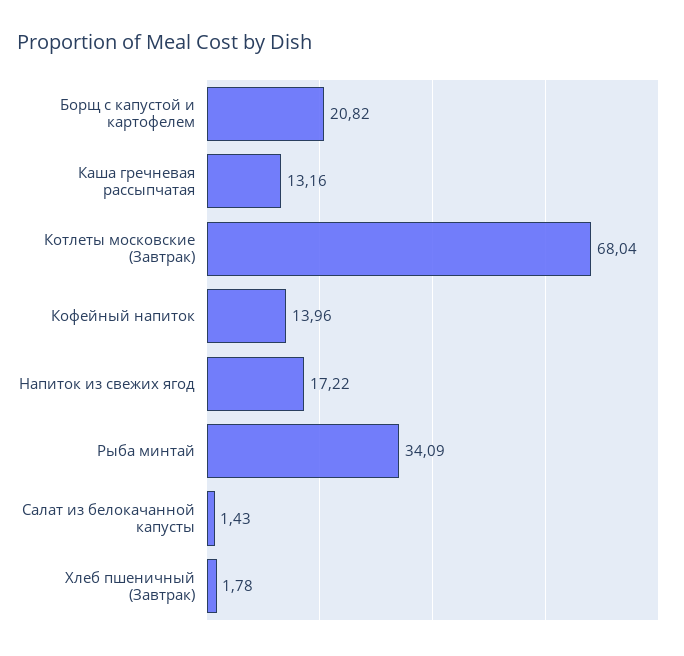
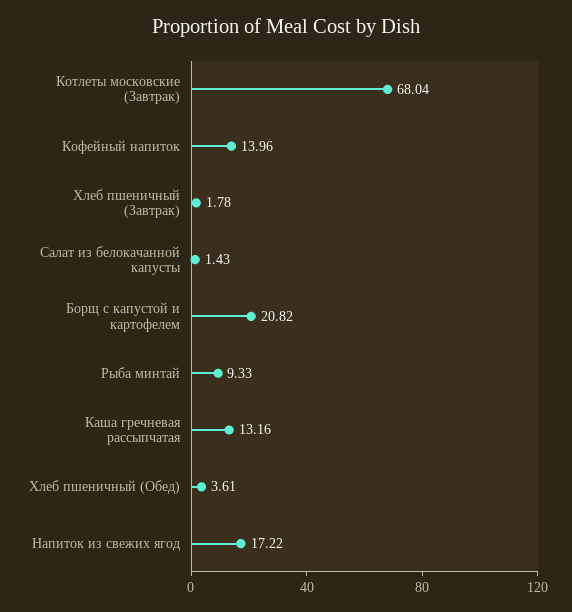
  {
    "Борщ с капустой и картофелем": 20.82,
    "Каша гречневая рассыпчатая": 13.16,
    "Котлеты московские (Завтрак)": 68.04,
    "Кофейный напиток": 13.96,
    "Напиток из свежих ягод": 17.22,
-   "Рыба минтай": 34.09,
+   "Рыба минтай": 9.33,
    "Салат из белокачанной капусты": 1.43,
-   "Хлеб пшеничный (Завтрак)": 1.78
+   "Хлеб пшеничный (Завтрак)": 1.78,
+   "Хлеб пшеничный (Обед)": 3.61
  }

